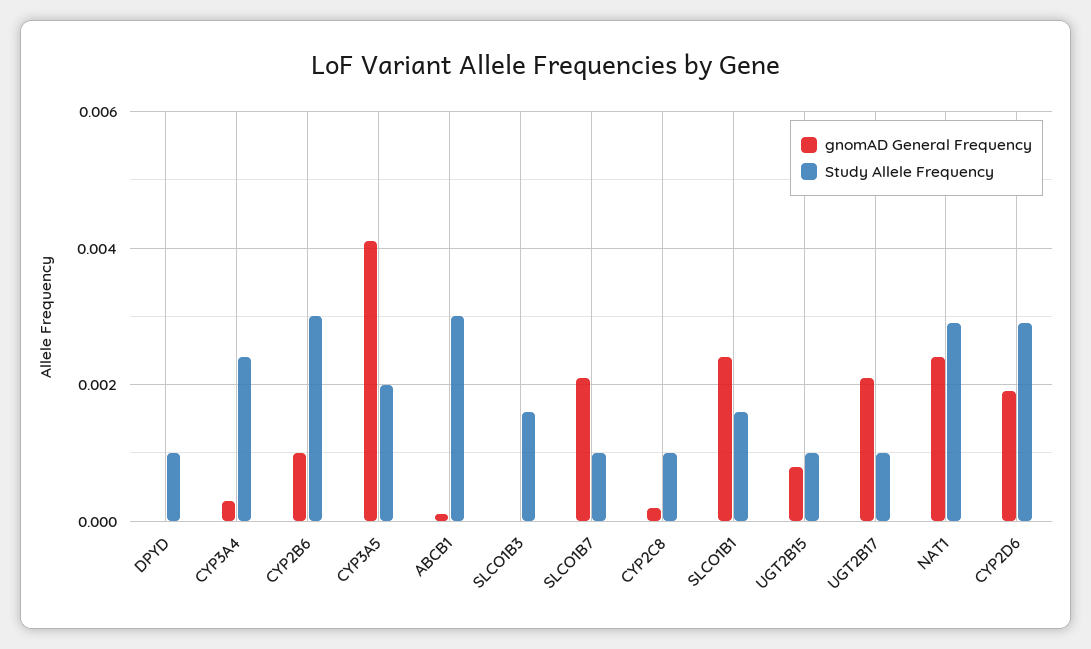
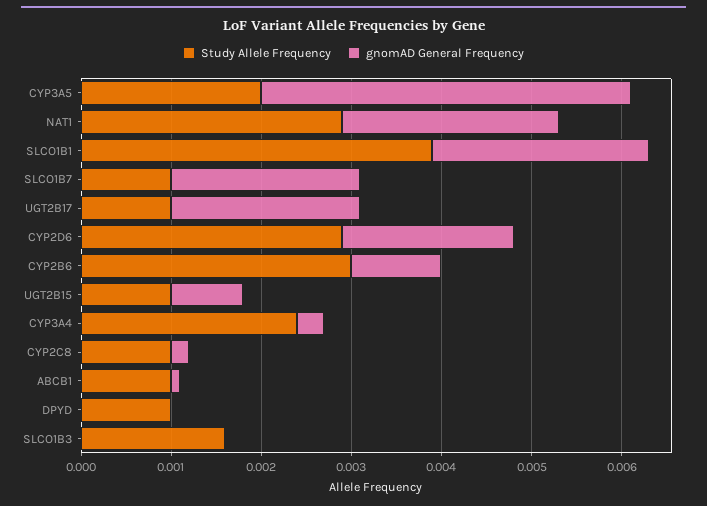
  {
    "gnomAD General Frequency": {
      "DPYD": 0,
      "CYP3A4": 0.0003,
      "CYP2B6": 0.001,
      "CYP3A5": 0.0041,
      "ABCB1": 0.0001,
      "SLCO1B3": 0,
      "SLCO1B7": 0.0021,
      "CYP2C8": 0.0002,
      "SLCO1B1": 0.0024,
      "UGT2B15": 0.0008,
      "UGT2B17": 0.0021,
      "NAT1": 0.0024,
      "CYP2D6": 0.0019
    },
    "Study Allele Frequency": {
      "DPYD": 0.001,
      "CYP3A4": 0.0024,
      "CYP2B6": 0.003,
      "CYP3A5": 0.002,
-     "ABCB1": 0.003,
+     "ABCB1": 0.001,
      "SLCO1B3": 0.0016,
      "SLCO1B7": 0.001,
      "CYP2C8": 0.001,
-     "SLCO1B1": 0.0015,
+     "SLCO1B1": 0.0039,
      "UGT2B15": 0.001,
      "UGT2B17": 0.001,
      "NAT1": 0.0029,
      "CYP2D6": 0.0029
    }
  }

